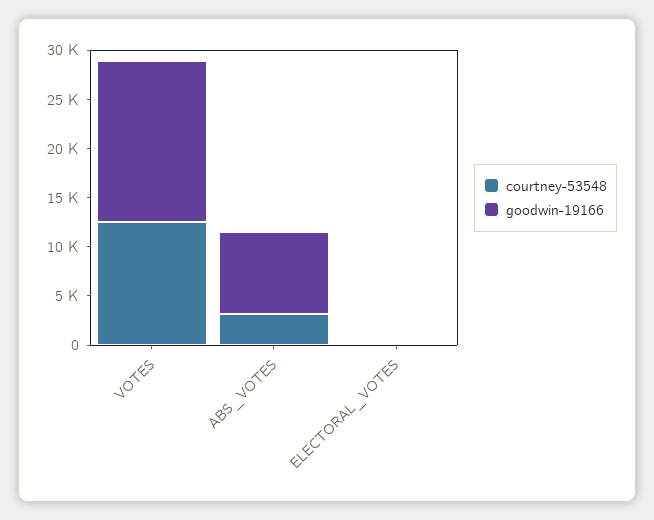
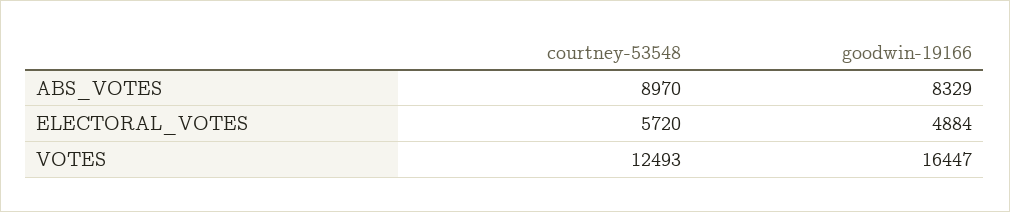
  {
    "courtney-53548": {
      "VOTES": 12493,
-     "ABS_VOTES": 3000,
+     "ABS_VOTES": 8970,
-     "ELECTORAL_VOTES": 0
+     "ELECTORAL_VOTES": 5720
    },
    "goodwin-19166": {
      "VOTES": 16447,
      "ABS_VOTES": 8329,
-     "ELECTORAL_VOTES": 0
+     "ELECTORAL_VOTES": 4884
    }
  }

